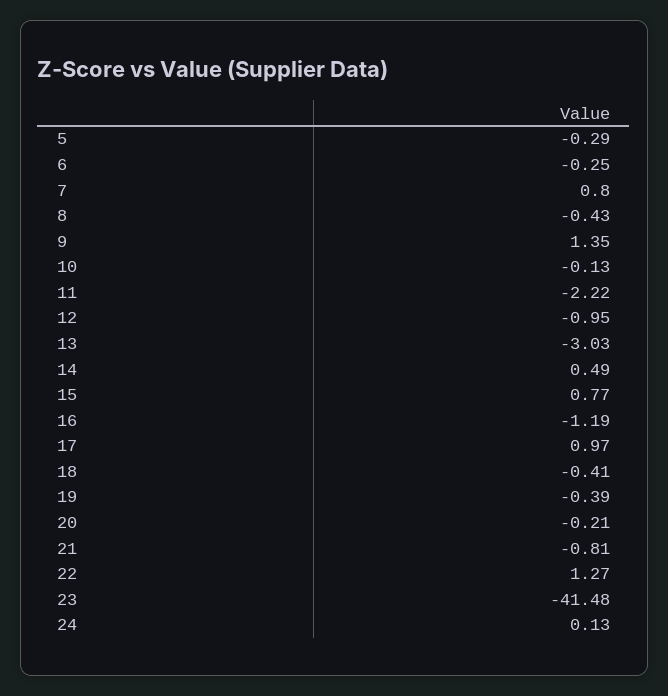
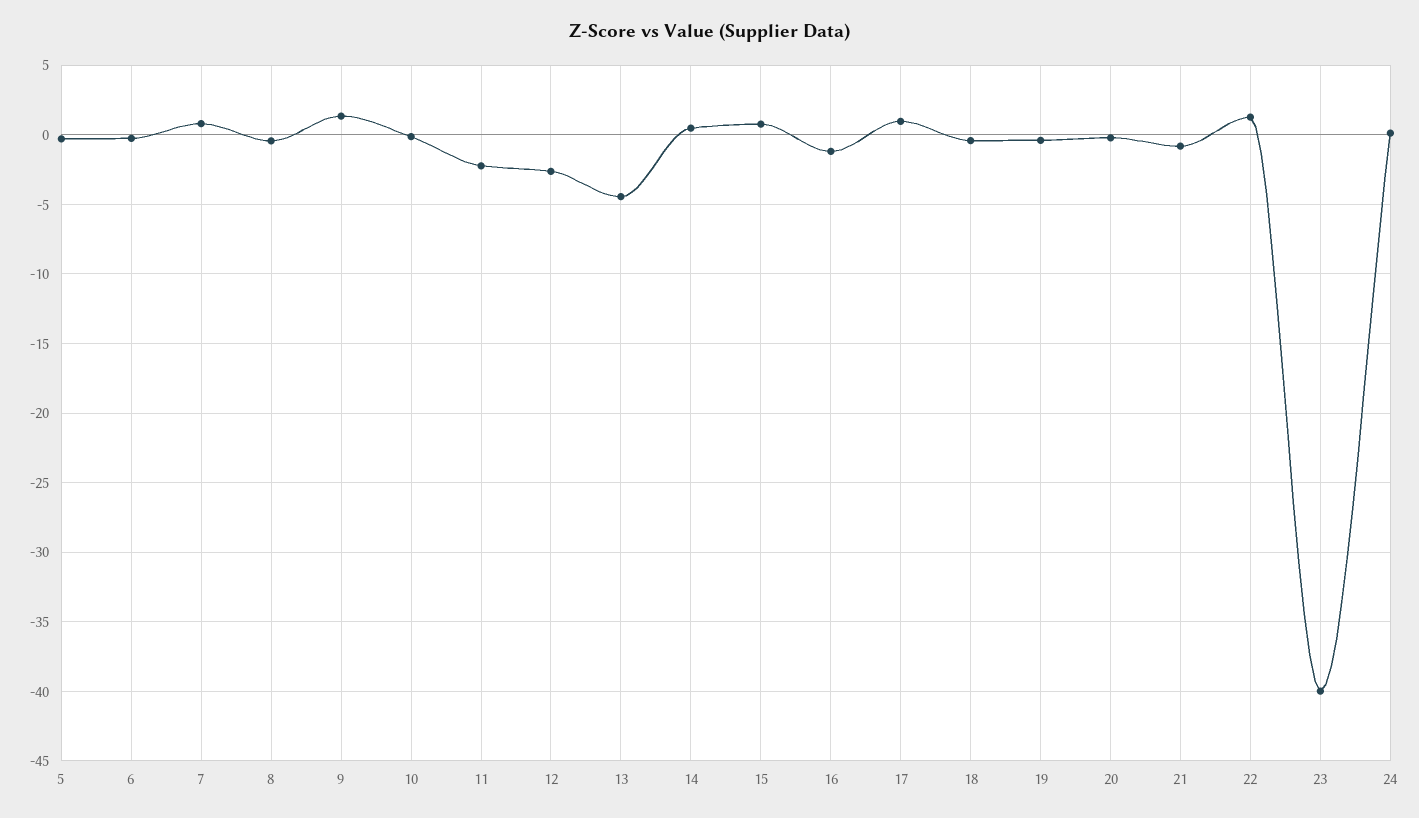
  {
    "5": -0.29,
    "6": -0.25,
    "7": 0.8,
    "8": -0.43,
    "9": 1.35,
    "10": -0.13,
    "11": -2.22,
-   "12": -0.95,
+   "12": -2.5,
-   "13": -3.03,
+   "13": -4.5,
    "14": 0.49,
    "15": 0.77,
    "16": -1.19,
    "17": 0.97,
    "18": -0.41,
    "19": -0.39,
    "20": -0.21,
    "21": -0.81,
    "22": 1.27,
-   "23": -41.48,
+   "23": -40,
    "24": 0.13
  }

